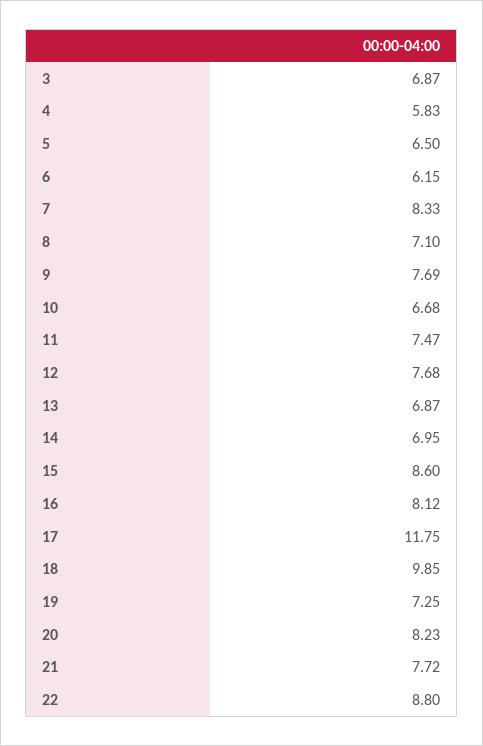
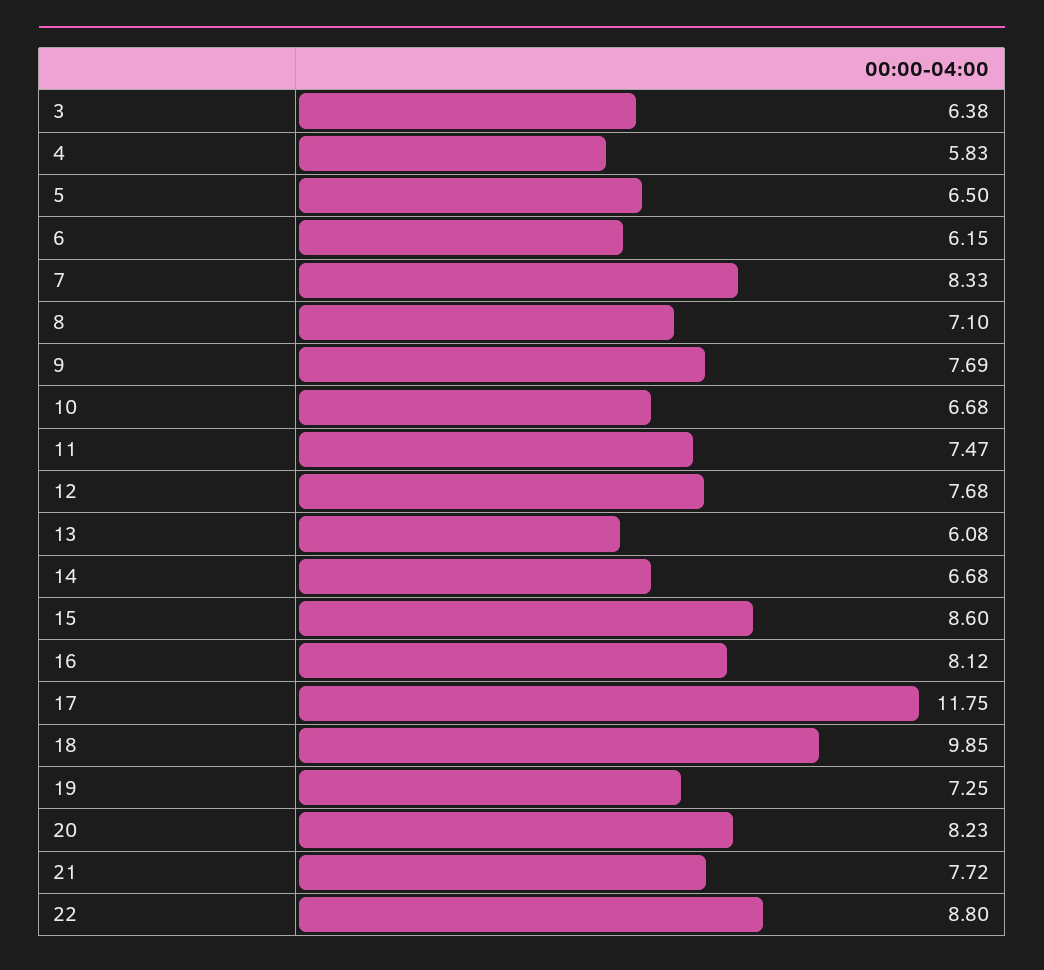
  {
-   "3": 6.87,
+   "3": 6.38,
    "4": 5.83,
    "5": 6.5,
    "6": 6.15,
    "7": 8.33,
    "8": 7.1,
    "9": 7.69,
    "10": 6.68,
    "11": 7.47,
    "12": 7.68,
-   "13": 6.87,
+   "13": 6.08,
-   "14": 6.95,
+   "14": 6.68,
    "15": 8.6,
    "16": 8.12,
    "17": 11.75,
    "18": 9.85,
    "19": 7.25,
    "20": 8.23,
    "21": 7.72,
    "22": 8.8
  }

